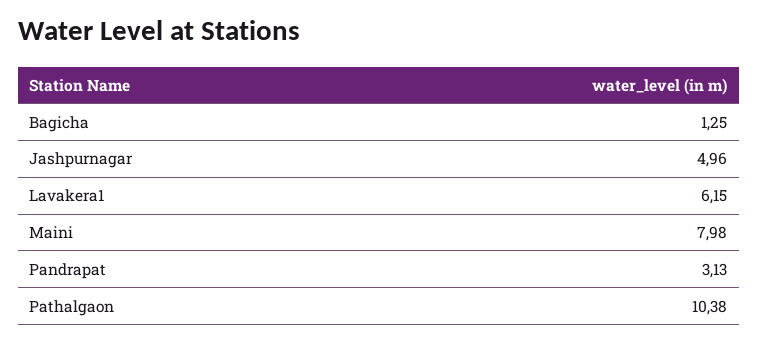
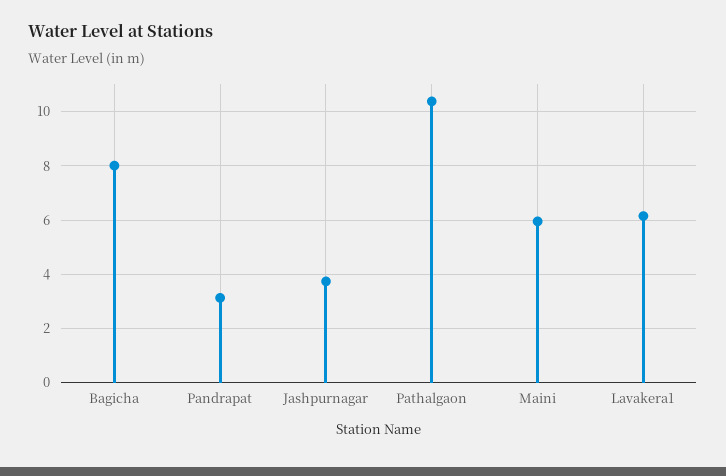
  {
-   "Bagicha": 1.25,
+   "Bagicha": 8,
-   "Jashpurnagar": 4.96,
+   "Jashpurnagar": 3.75,
    "Lavakera1": 6.15,
-   "Maini": 7.98,
+   "Maini": 6,
    "Pandrapat": 3.13,
    "Pathalgaon": 10.38
  }

